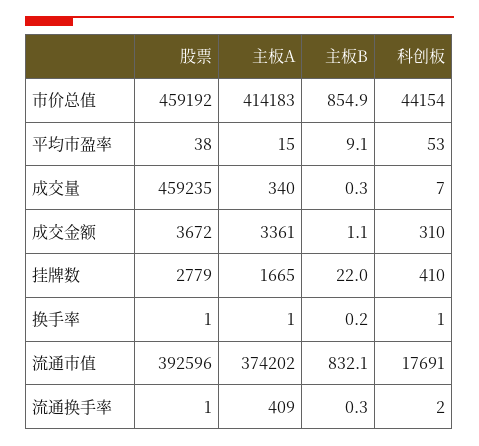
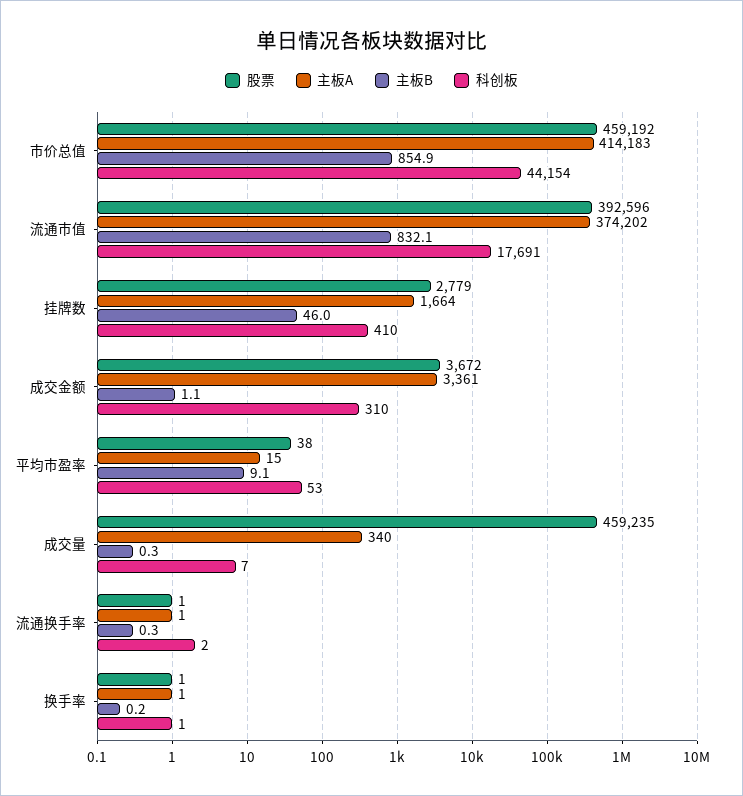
  {
    "股票": {
      "市价总值": 459192,
      "平均市盈率": 38,
      "成交量": 459235,
      "成交金额": 3672,
      "挂牌数": 2779,
      "换手率": 1,
      "流通市值": 392596,
      "流通换手率": 1
    },
    "主板A": {
      "市价总值": 414183,
      "平均市盈率": 15,
      "成交量": 340,
      "成交金额": 3361,
-     "挂牌数": 1665,
+     "挂牌数": 1664,
      "换手率": 1,
      "流通市值": 374202,
-     "流通换手率": 409
+     "流通换手率": 1
    },
    "主板B": {
      "市价总值": 854.9,
      "平均市盈率": 9.1,
      "成交量": 0.3,
      "成交金额": 1.1,
-     "挂牌数": 22,
+     "挂牌数": 46,
      "换手率": 0.2,
      "流通市值": 832.1,
      "流通换手率": 0.3
    },
    "科创板": {
      "市价总值": 44154,
      "平均市盈率": 53,
      "成交量": 7,
      "成交金额": 310,
      "挂牌数": 410,
      "换手率": 1,
      "流通市值": 17691,
      "流通换手率": 2
    }
  }

